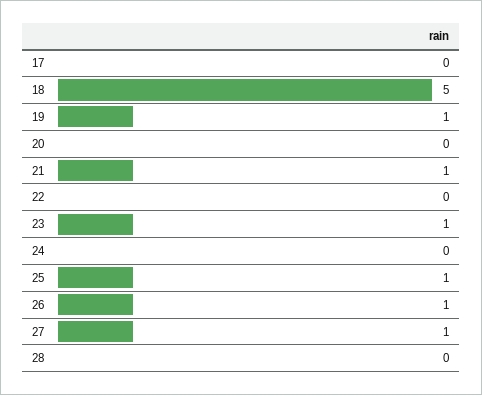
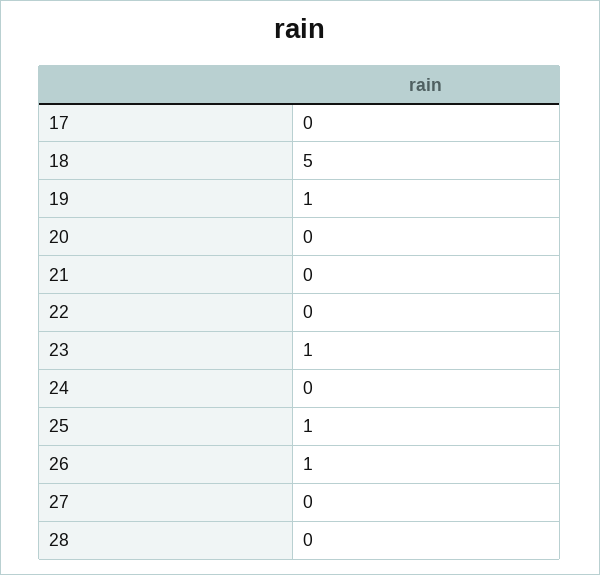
  {
    "17": 0,
    "18": 5,
    "19": 1,
    "20": 0,
-   "21": 1,
+   "21": 0,
    "22": 0,
    "23": 1,
    "24": 0,
    "25": 1,
    "26": 1,
-   "27": 1,
+   "27": 0,
    "28": 0
  }

